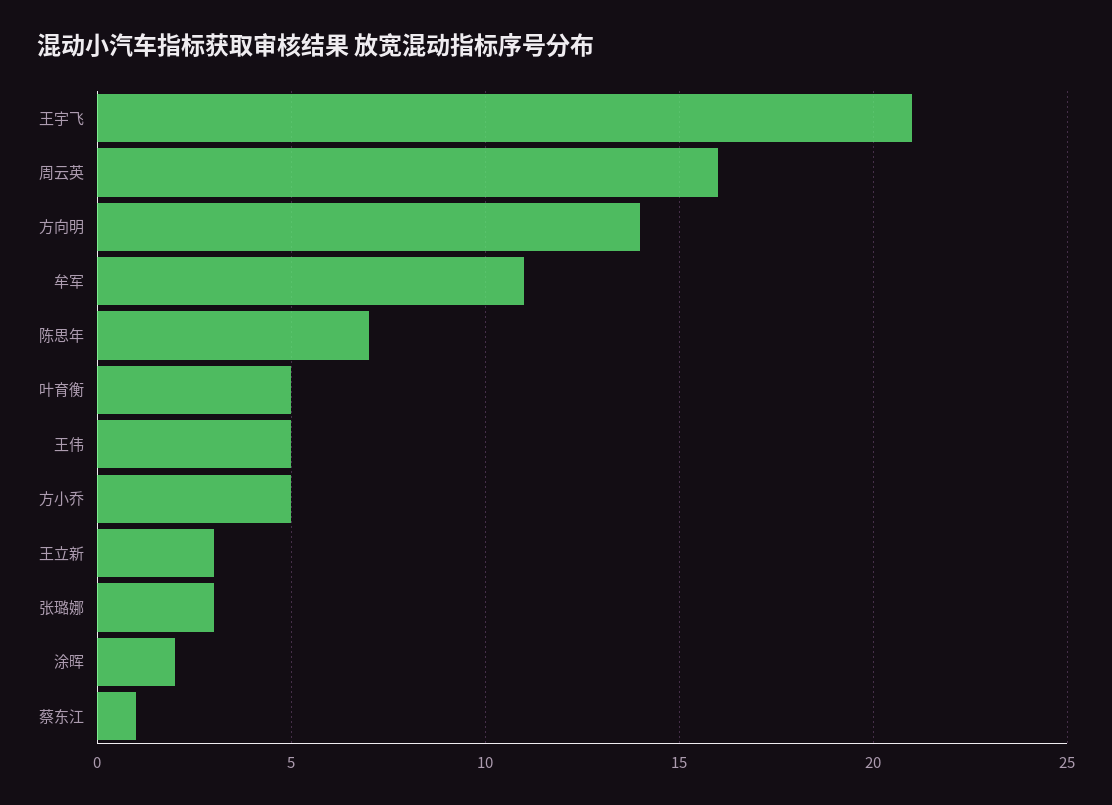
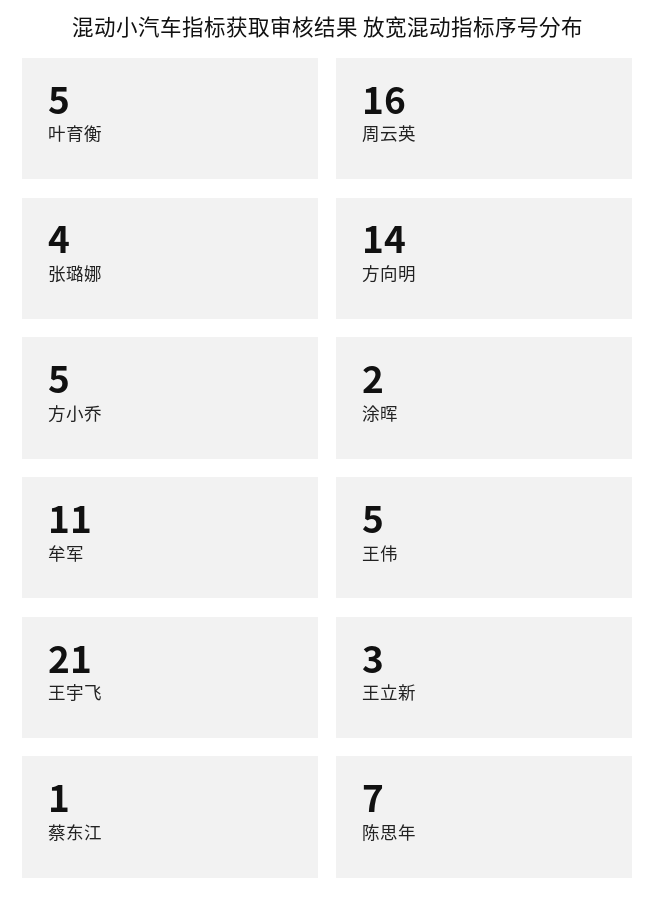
  {
    "王宇飞": 21,
    "周云英": 16,
    "方向明": 14,
    "牟军": 11,
    "陈思年": 7,
    "叶育衡": 5,
    "王伟": 5,
    "方小乔": 5,
    "王立新": 3,
-   "张璐娜": 3,
+   "张璐娜": 4,
    "涂晖": 2,
    "蔡东江": 1
  }

